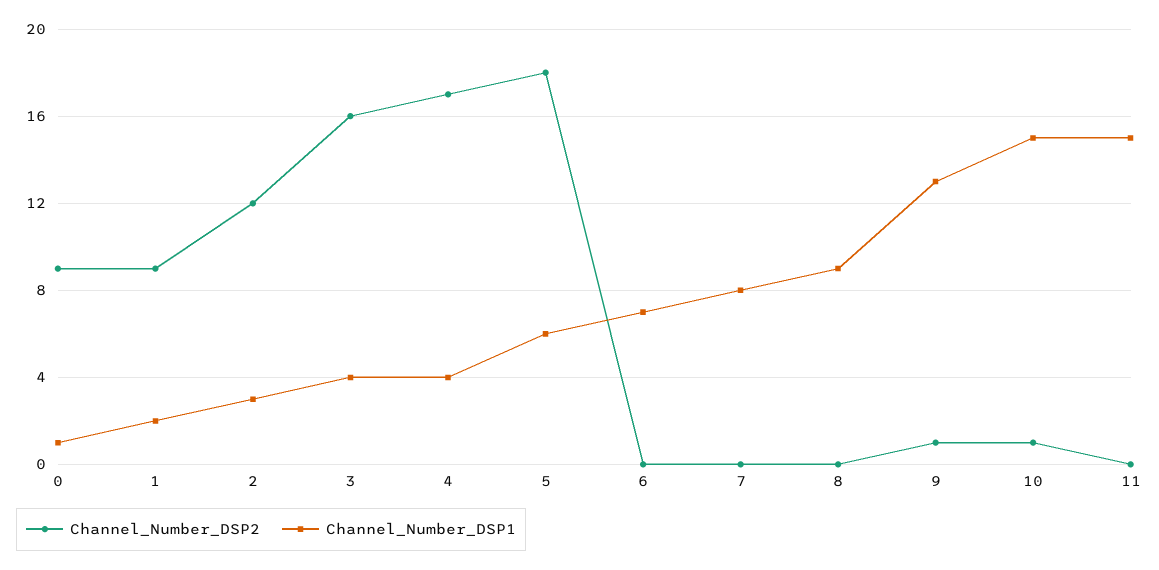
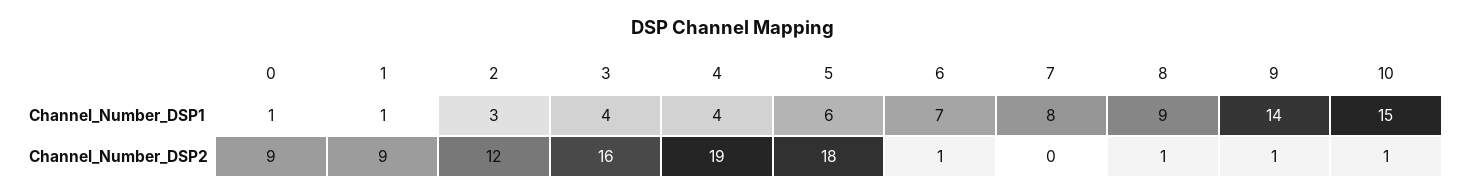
  {
    "Channel_Number_DSP2": {
      "0": 9,
      "1": 9,
      "2": 12,
      "3": 16,
-     "4": 17,
+     "4": 19,
      "5": 18,
-     "6": 0,
+     "6": 1,
      "7": 0,
-     "8": 0,
+     "8": 1,
      "9": 1,
-     "10": 1,
+     "10": 1
-     "11": 0
    },
    "Channel_Number_DSP1": {
      "0": 1,
-     "1": 2,
+     "1": 1,
      "2": 3,
      "3": 4,
      "4": 4,
      "5": 6,
      "6": 7,
      "7": 8,
      "8": 9,
-     "9": 13,
+     "9": 14,
-     "10": 15,
+     "10": 15
-     "11": 15
    }
  }

